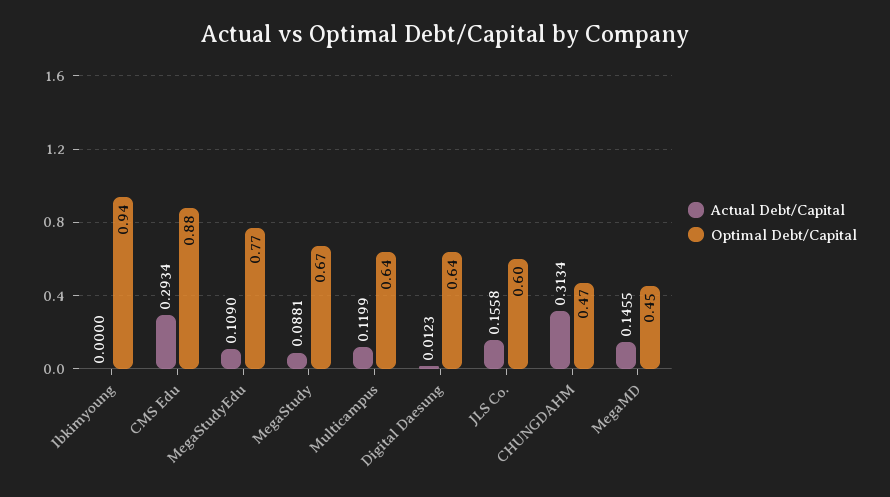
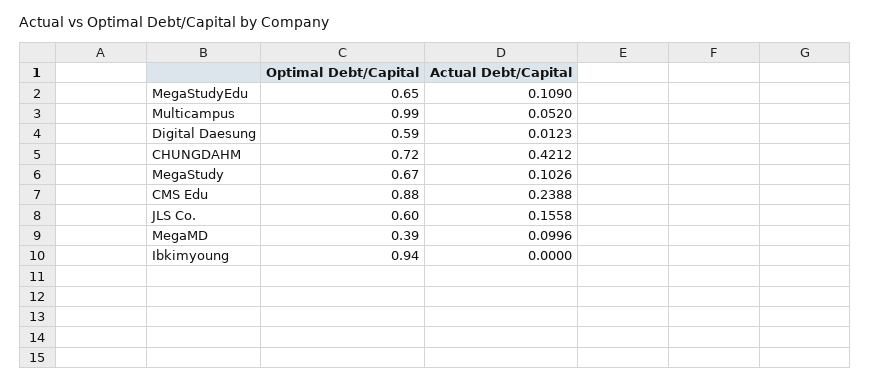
  {
    "Actual Debt/Capital": {
      "Ibkimyoung": 0,
-     "CMS Edu": 0.2934,
+     "CMS Edu": 0.2388,
      "MegaStudyEdu": 0.109,
-     "MegaStudy": 0.0881,
+     "MegaStudy": 0.1026,
-     "Multicampus": 0.1199,
+     "Multicampus": 0.052,
      "Digital Daesung": 0.0123,
      "JLS Co.": 0.1558,
-     "CHUNGDAHM": 0.3134,
+     "CHUNGDAHM": 0.4212,
-     "MegaMD": 0.1455
+     "MegaMD": 0.0996
    },
    "Optimal Debt/Capital": {
      "Ibkimyoung": 0.94,
      "CMS Edu": 0.88,
-     "MegaStudyEdu": 0.77,
+     "MegaStudyEdu": 0.65,
      "MegaStudy": 0.67,
-     "Multicampus": 0.64,
+     "Multicampus": 0.99,
-     "Digital Daesung": 0.64,
+     "Digital Daesung": 0.59,
      "JLS Co.": 0.6,
-     "CHUNGDAHM": 0.47,
+     "CHUNGDAHM": 0.72,
-     "MegaMD": 0.45
+     "MegaMD": 0.39
    }
  }

